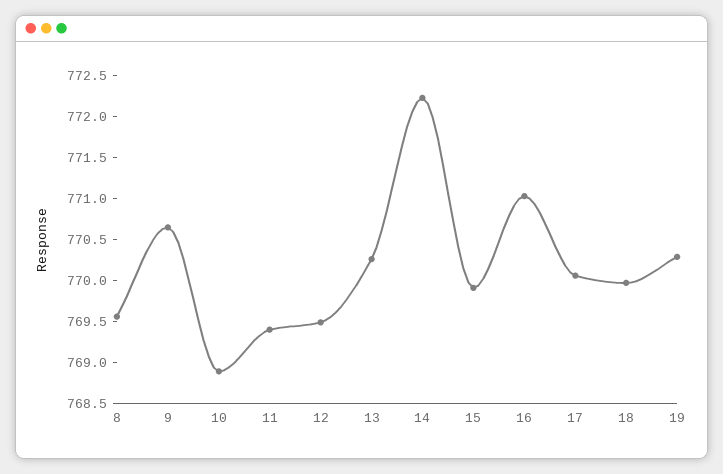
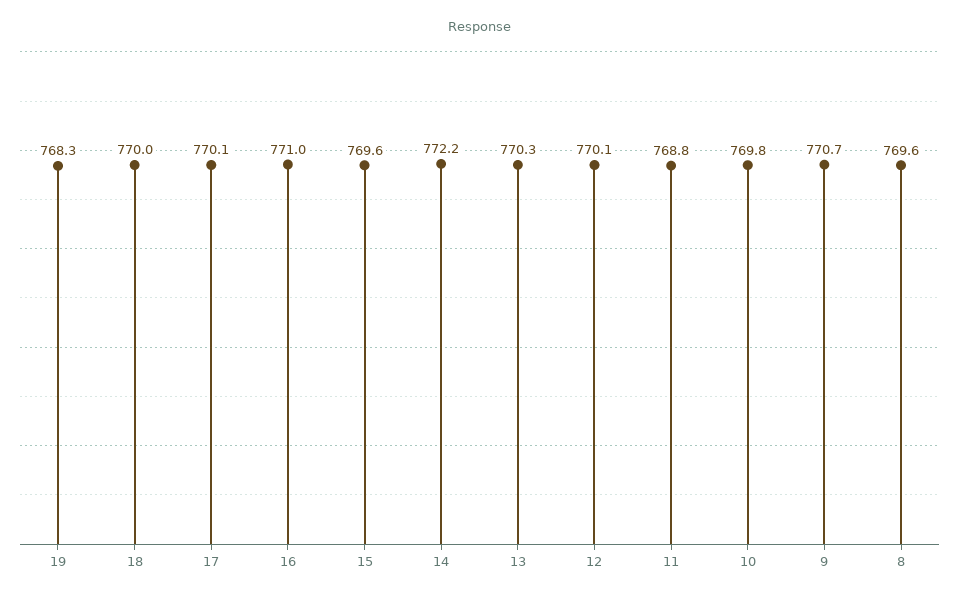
  {
    "8": 769.6,
    "9": 770.7,
-   "10": 768.9,
+   "10": 769.8,
-   "11": 769.4,
+   "11": 768.8,
-   "12": 769.5,
+   "12": 770.1,
    "13": 770.3,
    "14": 772.2,
-   "15": 769.9,
+   "15": 769.6,
    "16": 771,
    "17": 770.1,
    "18": 770,
-   "19": 770.3
+   "19": 768.3
  }

